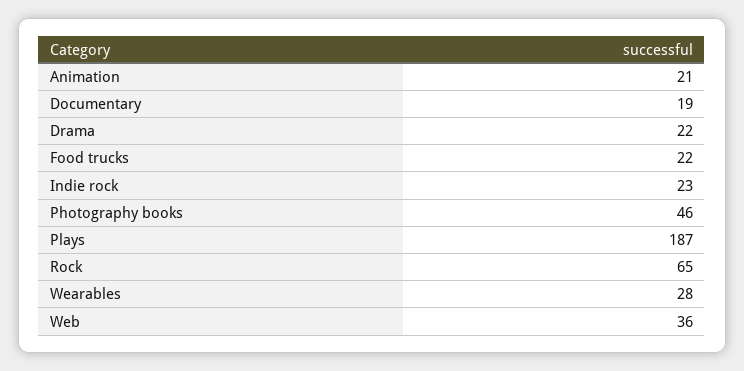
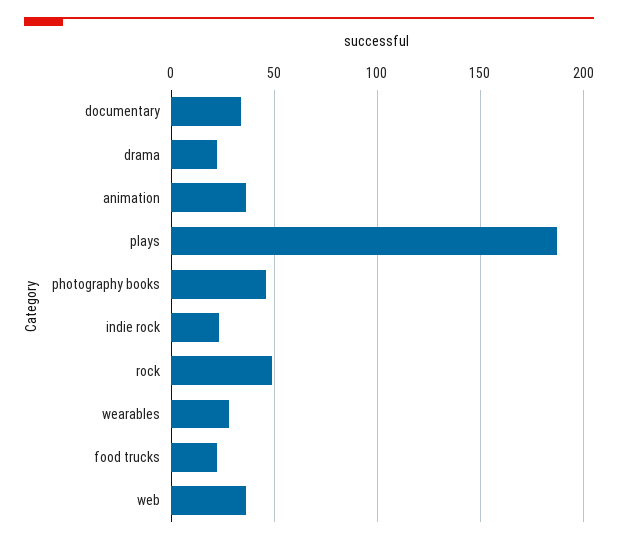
  {
-   "Animation": 21,
+   "Animation": 35,
-   "Documentary": 19,
+   "Documentary": 35,
    "Drama": 22,
    "Food trucks": 22,
    "Indie rock": 23,
    "Photography books": 46,
    "Plays": 187,
-   "Rock": 65,
+   "Rock": 50,
    "Wearables": 28,
    "Web": 36
  }

